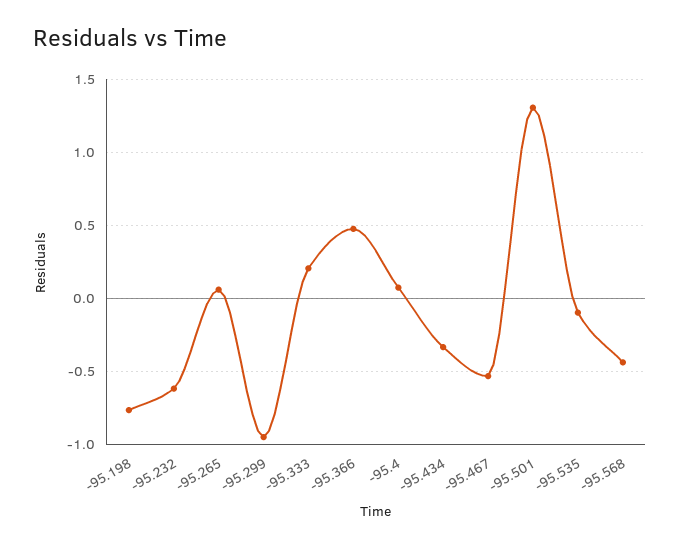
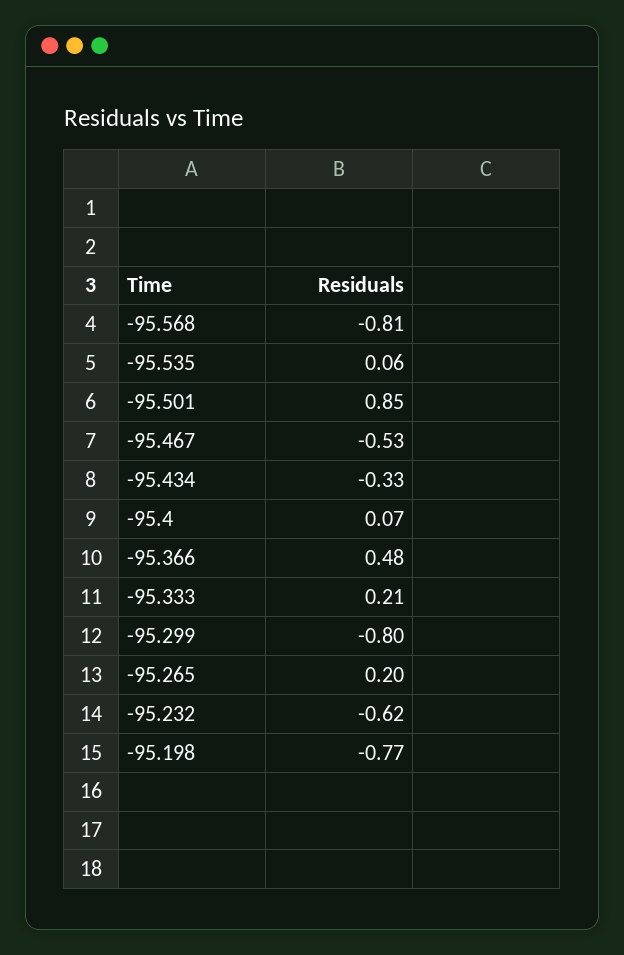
  {
    "-95.198": -0.77,
    "-95.232": -0.62,
-   "-95.265": 0.05,
+   "-95.265": 0.2,
-   "-95.299": -0.95,
+   "-95.299": -0.8,
    "-95.333": 0.21,
    "-95.366": 0.48,
    "-95.4": 0.07,
    "-95.434": -0.33,
    "-95.467": -0.53,
-   "-95.501": 1.3,
+   "-95.501": 0.85,
-   "-95.535": -0.1,
+   "-95.535": 0.06,
-   "-95.568": -0.45
+   "-95.568": -0.81
  }

